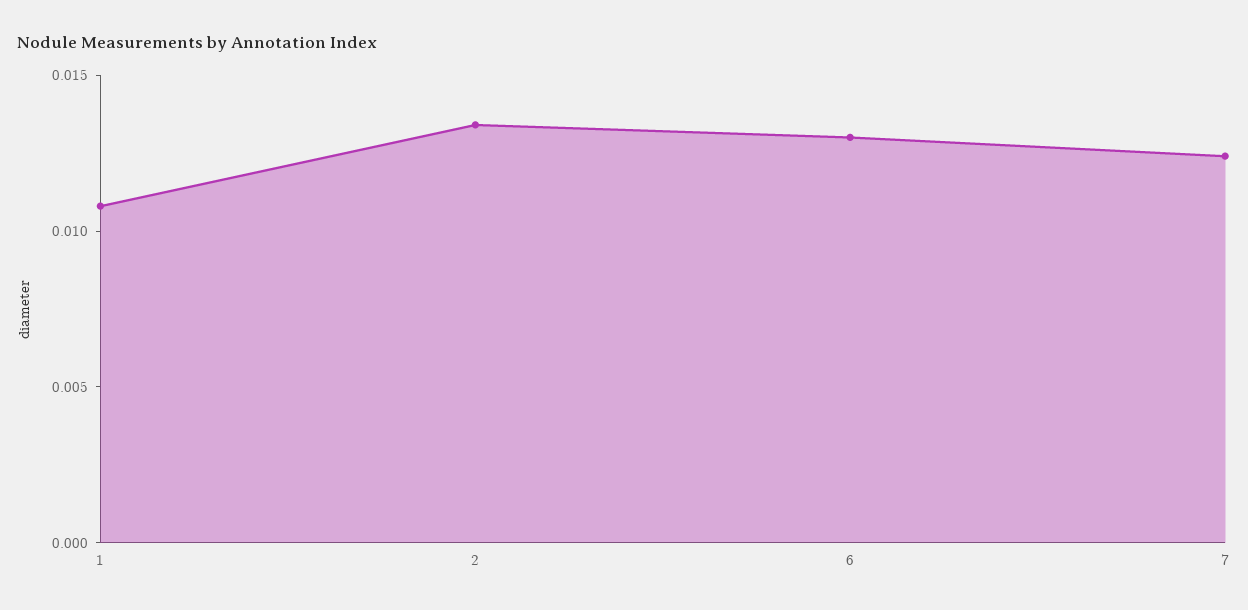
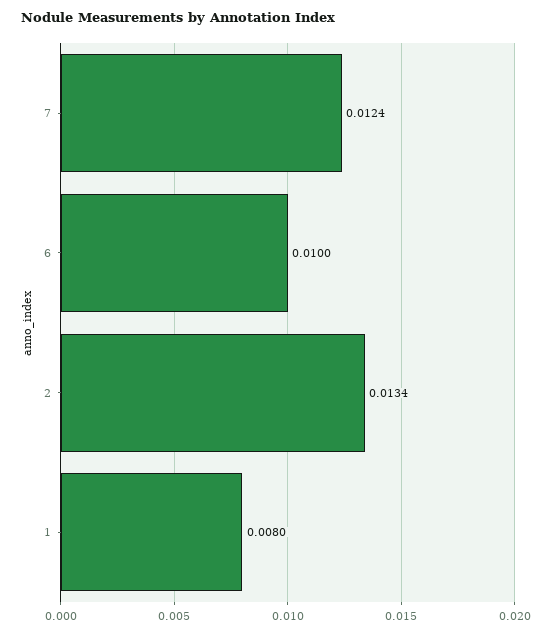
  {
-   "1": 0.011,
+   "1": 0.008,
    "2": 0.0134,
-   "6": 0.013,
+   "6": 0.01,
    "7": 0.0124
  }

